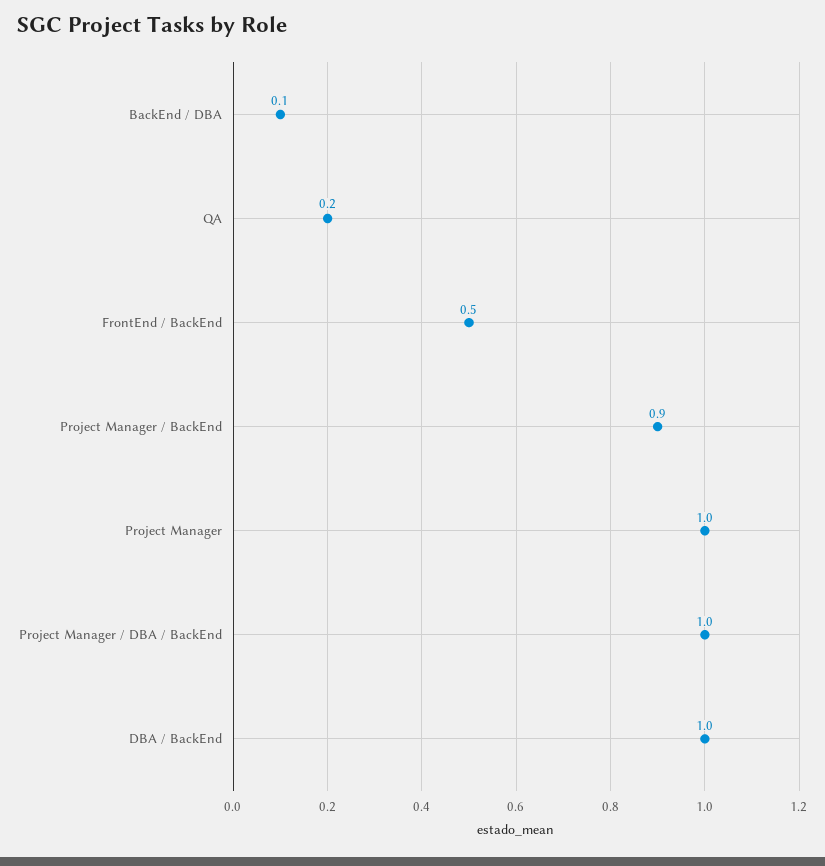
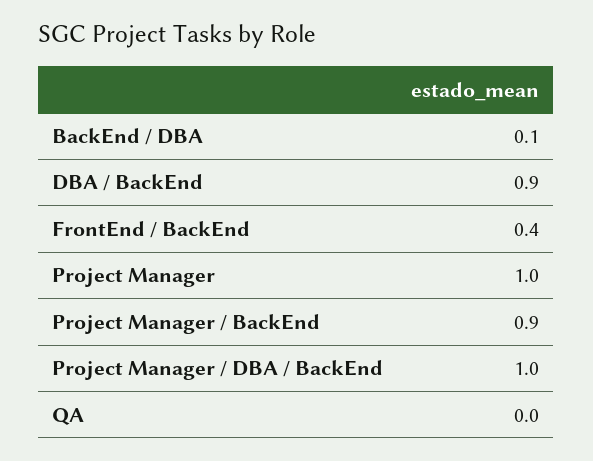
  {
    "BackEnd / DBA": 0.1,
-   "QA": 0.2,
+   "QA": 0,
-   "FrontEnd / BackEnd": 0.5,
+   "FrontEnd / BackEnd": 0.4,
    "Project Manager / BackEnd": 0.9,
    "Project Manager": 1,
    "Project Manager / DBA / BackEnd": 1,
-   "DBA / BackEnd": 1
+   "DBA / BackEnd": 0.9
  }

